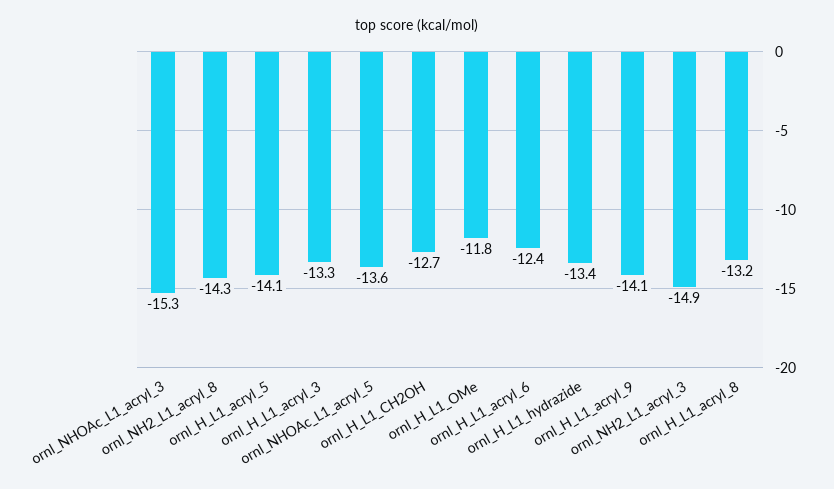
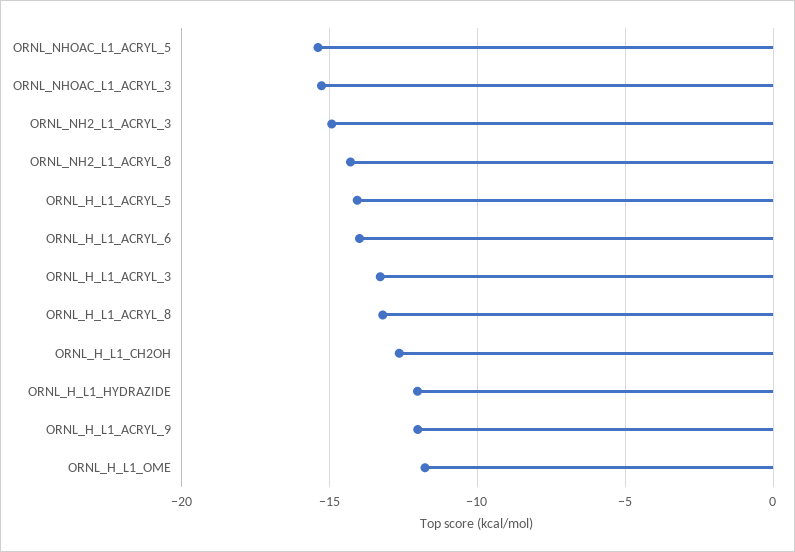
  {
    "ornl_NHOAc_L1_acryl_3": -15.3,
    "ornl_NH2_L1_acryl_8": -14.3,
    "ornl_H_L1_acryl_5": -14.1,
    "ornl_H_L1_acryl_3": -13.3,
-   "ornl_NHOAc_L1_acryl_5": -13.6,
+   "ornl_NHOAc_L1_acryl_5": -15.5,
    "ornl_H_L1_CH2OH": -12.7,
    "ornl_H_L1_OMe": -11.8,
-   "ornl_H_L1_acryl_6": -12.4,
+   "ornl_H_L1_acryl_6": -14,
-   "ornl_H_L1_hydrazide": -13.4,
+   "ornl_H_L1_hydrazide": -12,
-   "ornl_H_L1_acryl_9": -14.1,
+   "ornl_H_L1_acryl_9": -12,
    "ornl_NH2_L1_acryl_3": -14.9,
    "ornl_H_L1_acryl_8": -13.2
  }

